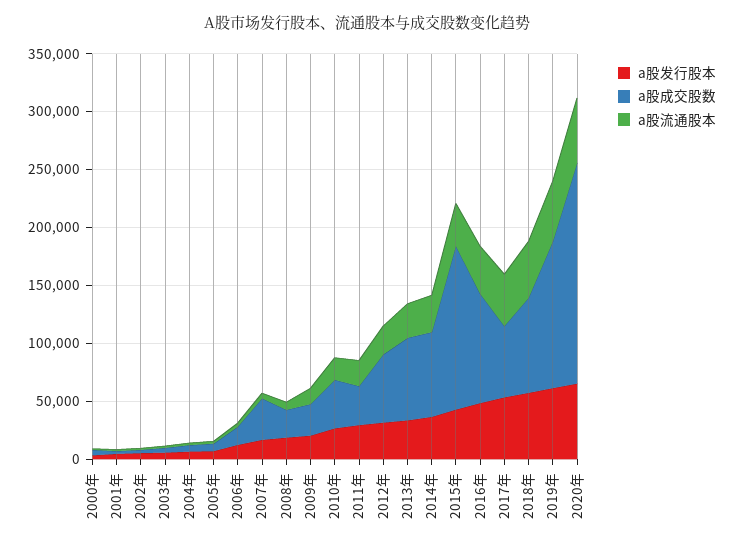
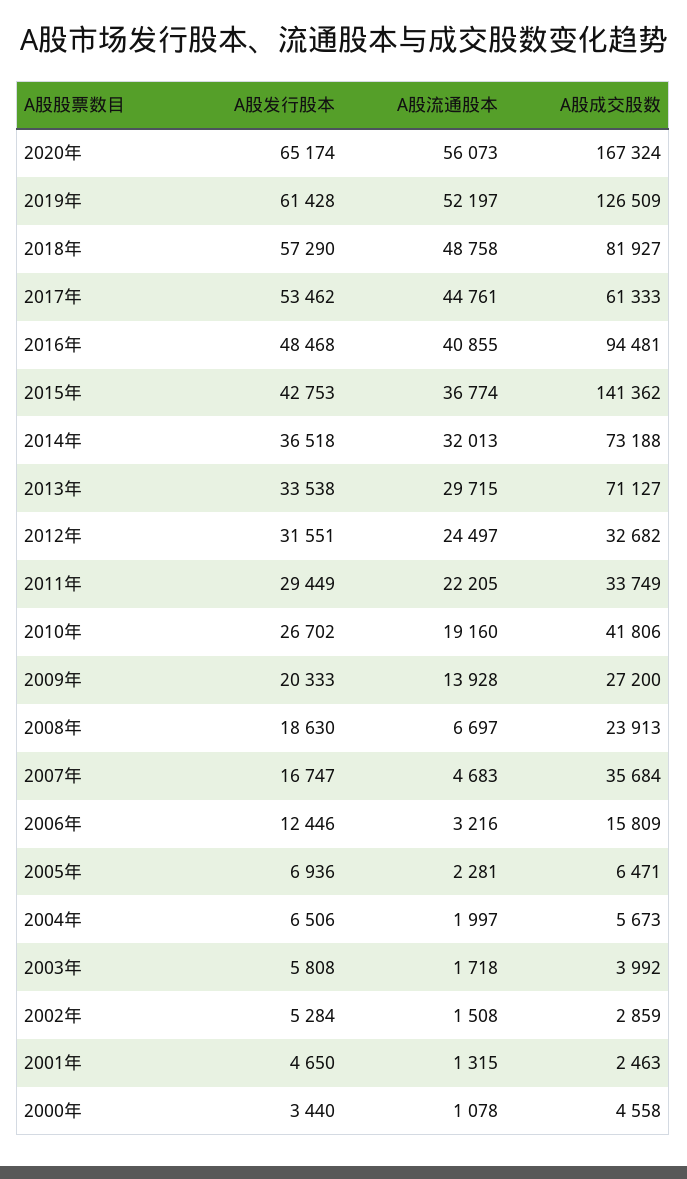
  {
    "a股发行股本": {
      "2000年": 3440,
      "2001年": 4650,
      "2002年": 5284,
      "2003年": 5808,
      "2004年": 6506,
      "2005年": 6936,
      "2006年": 12446,
      "2007年": 16747,
      "2008年": 18630,
      "2009年": 20333,
      "2010年": 26702,
      "2011年": 29449,
      "2012年": 31551,
      "2013年": 33538,
      "2014年": 36518,
      "2015年": 42753,
      "2016年": 48468,
      "2017年": 53462,
      "2018年": 57290,
      "2019年": 61428,
      "2020年": 65174
    },
    "a股成交股数": {
      "2000年": 4558,
      "2001年": 2463,
      "2002年": 2859,
      "2003年": 3992,
      "2004年": 5673,
      "2005年": 6471,
      "2006年": 15809,
      "2007年": 35684,
      "2008年": 23913,
      "2009年": 27200,
      "2010年": 41806,
      "2011年": 33749,
-     "2012年": 60000,
+     "2012年": 32682,
      "2013年": 71127,
      "2014年": 73188,
      "2015年": 141362,
      "2016年": 94481,
      "2017年": 61333,
      "2018年": 81927,
      "2019年": 126509,
-     "2020年": 190000
+     "2020年": 167324
    },
    "a股流通股本": {
      "2000年": 1078,
      "2001年": 1315,
      "2002年": 1508,
      "2003年": 1718,
      "2004年": 1997,
      "2005年": 2281,
      "2006年": 3216,
      "2007年": 4683,
      "2008年": 6697,
      "2009年": 13928,
      "2010年": 19160,
      "2011年": 22205,
      "2012年": 24497,
      "2013年": 29715,
      "2014年": 32013,
      "2015年": 36774,
      "2016年": 40855,
      "2017年": 44761,
      "2018年": 48758,
      "2019年": 52197,
      "2020年": 56073
    }
  }

